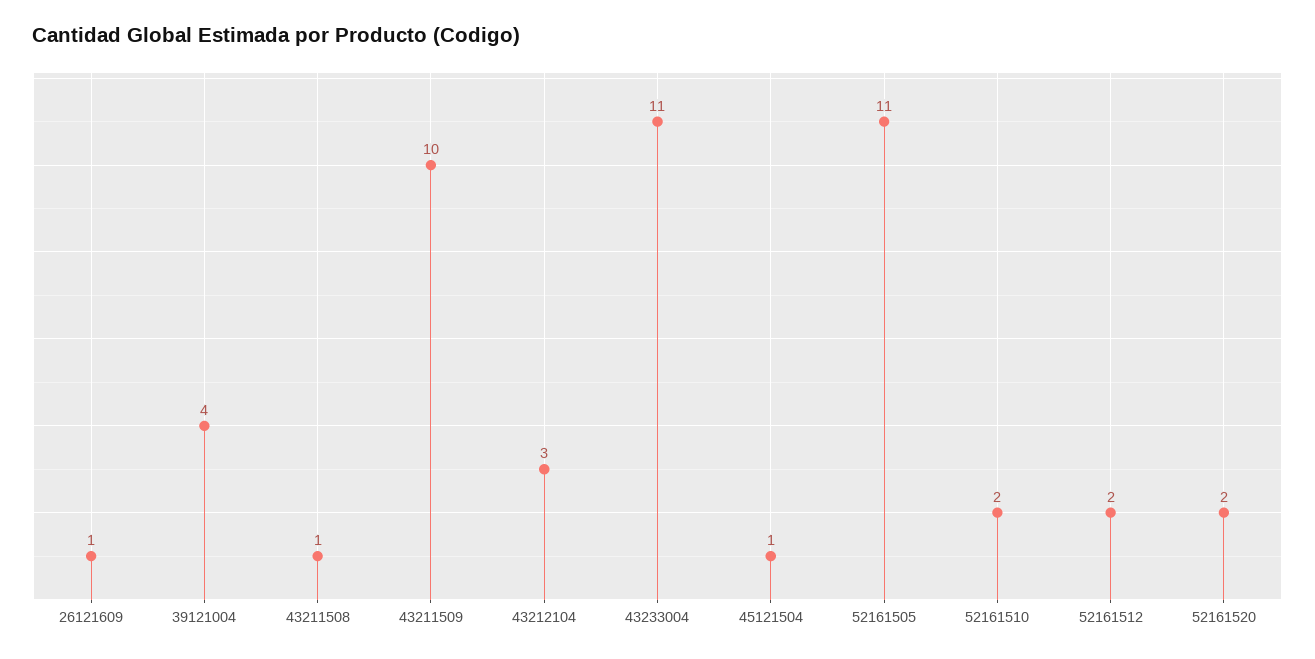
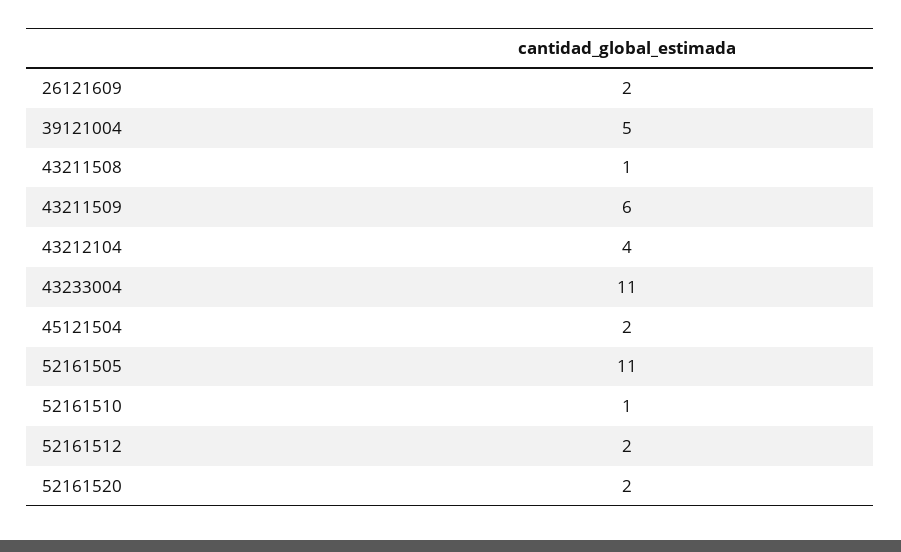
  {
-   "26121609": 1,
+   "26121609": 2,
-   "39121004": 4,
+   "39121004": 5,
    "43211508": 1,
-   "43211509": 10,
+   "43211509": 6,
-   "43212104": 3,
+   "43212104": 4,
    "43233004": 11,
-   "45121504": 1,
+   "45121504": 2,
    "52161505": 11,
-   "52161510": 2,
+   "52161510": 1,
    "52161512": 2,
    "52161520": 2
  }

